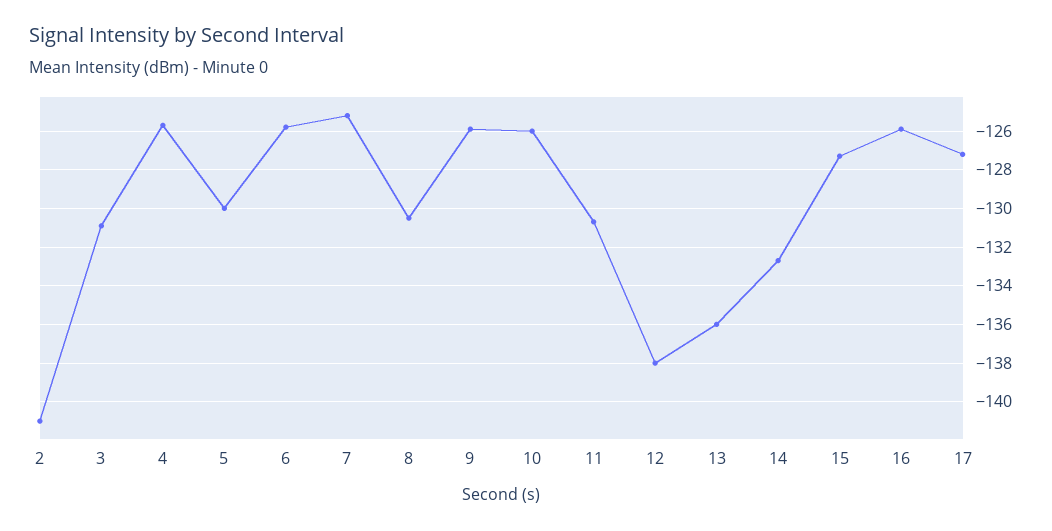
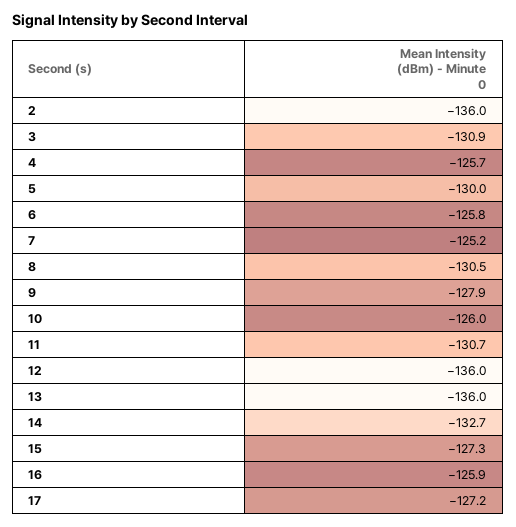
  {
-   "2": -141,
+   "2": -136,
    "3": -130.9,
    "4": -125.7,
    "5": -130,
    "6": -125.8,
    "7": -125.2,
    "8": -130.5,
-   "9": -126,
+   "9": -127.9,
    "10": -126,
    "11": -130.7,
-   "12": -138,
+   "12": -136,
    "13": -136,
    "14": -132.7,
    "15": -127.3,
    "16": -125.9,
    "17": -127.2
  }

